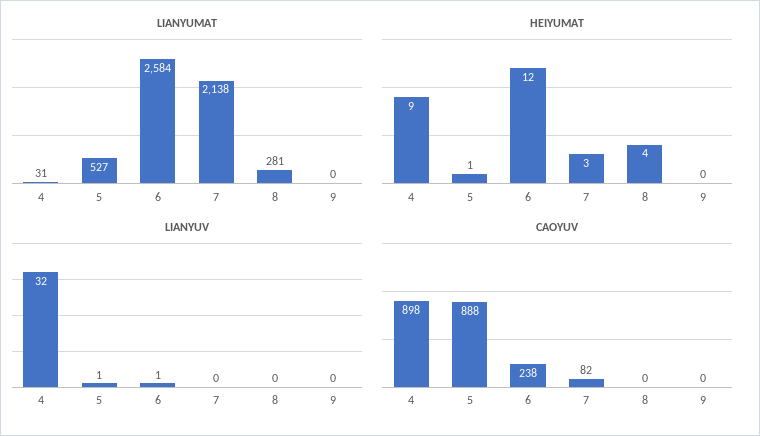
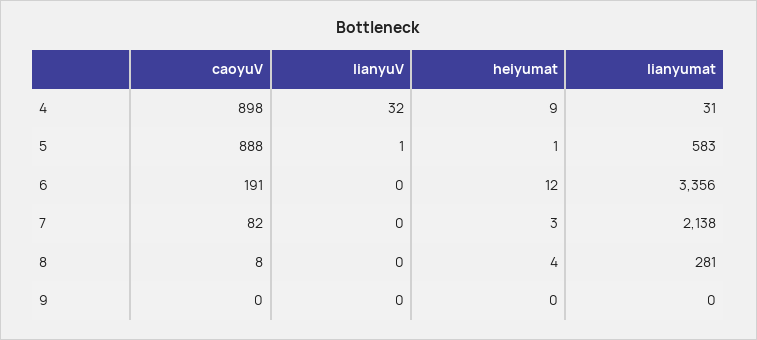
  {
    "LIANYUMAT": {
      "4": 31,
-     "5": 527,
+     "5": 583,
-     "6": 2584,
+     "6": 3356,
      "7": 2138,
      "8": 281,
      "9": 0
    },
    "HEIYUMAT": {
      "4": 9,
      "5": 1,
      "6": 12,
      "7": 3,
      "8": 4,
      "9": 0
    },
    "LIANYUV": {
      "4": 32,
      "5": 1,
-     "6": 1,
+     "6": 0,
      "7": 0,
      "8": 0,
      "9": 0
    },
    "CAOYUV": {
      "4": 898,
      "5": 888,
-     "6": 238,
+     "6": 191,
      "7": 82,
-     "8": 0,
+     "8": 8,
      "9": 0
    }
  }

